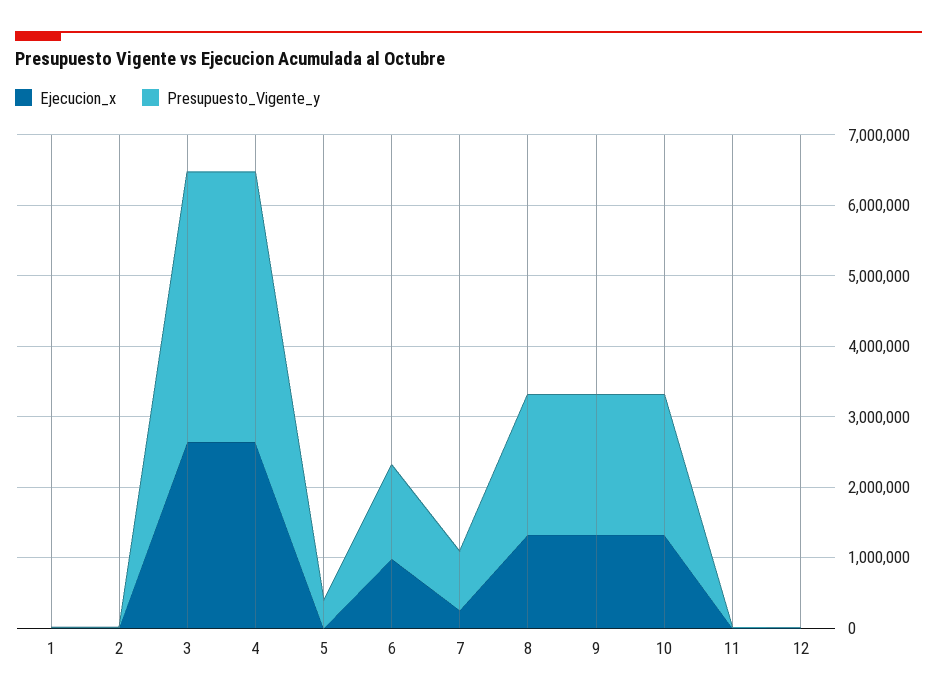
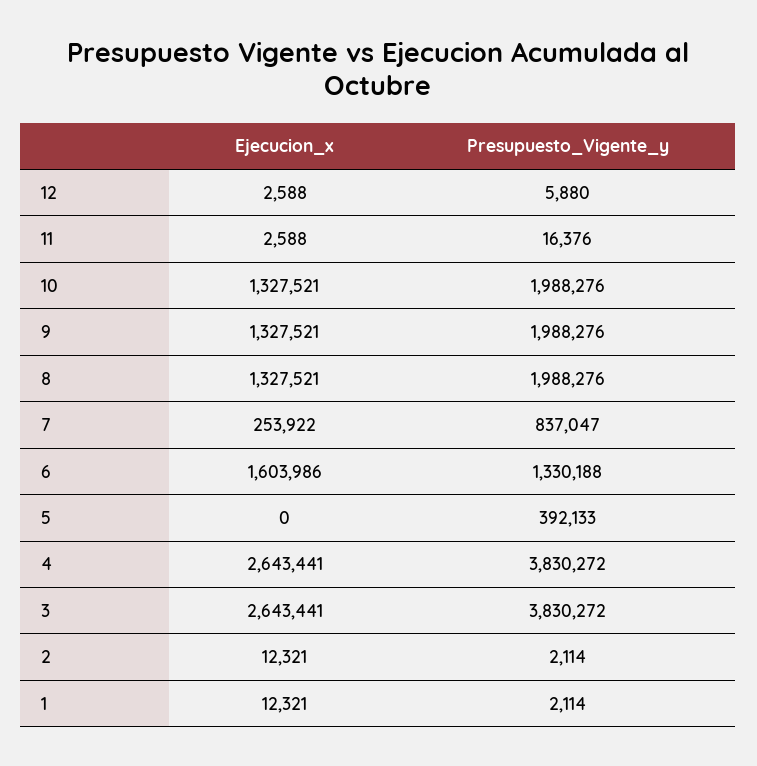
  {
    "Ejecucion_x": {
      "1": 12321,
      "2": 12321,
      "3": 2643441,
      "4": 2643441,
      "5": 0,
-     "6": 1000000,
+     "6": 1603986,
      "7": 253922,
      "8": 1327521,
      "9": 1327521,
      "10": 1327521,
      "11": 2588,
      "12": 2588
    },
    "Presupuesto_Vigente_y": {
      "1": 2114,
      "2": 2114,
      "3": 3830272,
      "4": 3830272,
      "5": 392133,
      "6": 1330188,
      "7": 837047,
      "8": 1988276,
      "9": 1988276,
      "10": 1988276,
      "11": 16376,
      "12": 5880
    }
  }

